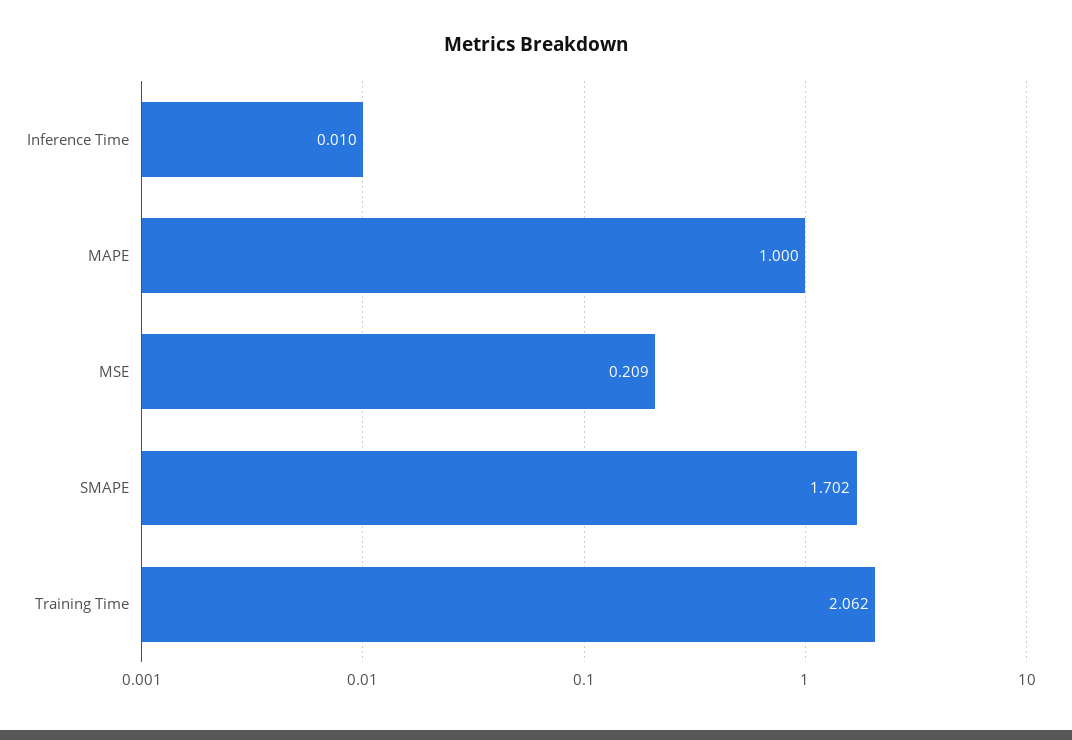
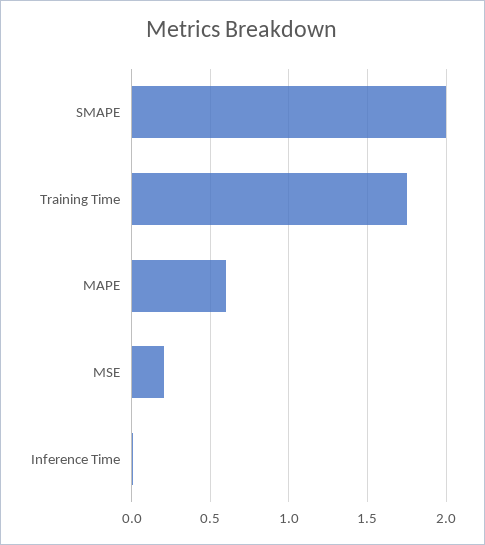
  {
    "Inference Time": 0.01,
-   "MAPE": 1,
+   "MAPE": 0.6,
    "MSE": 0.209,
-   "SMAPE": 1.702,
+   "SMAPE": 2,
-   "Training Time": 2.062
+   "Training Time": 1.75
  }

